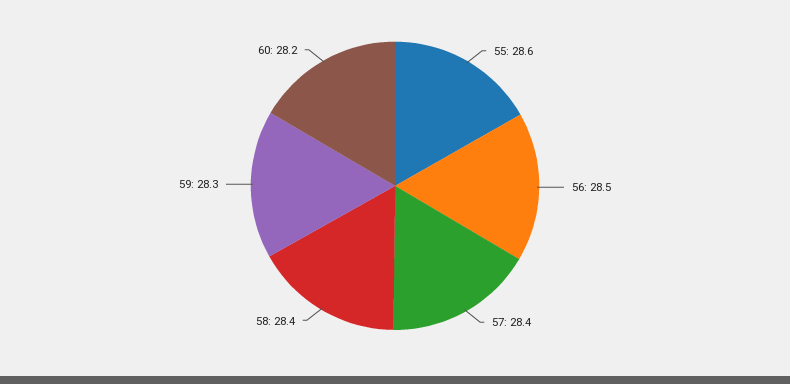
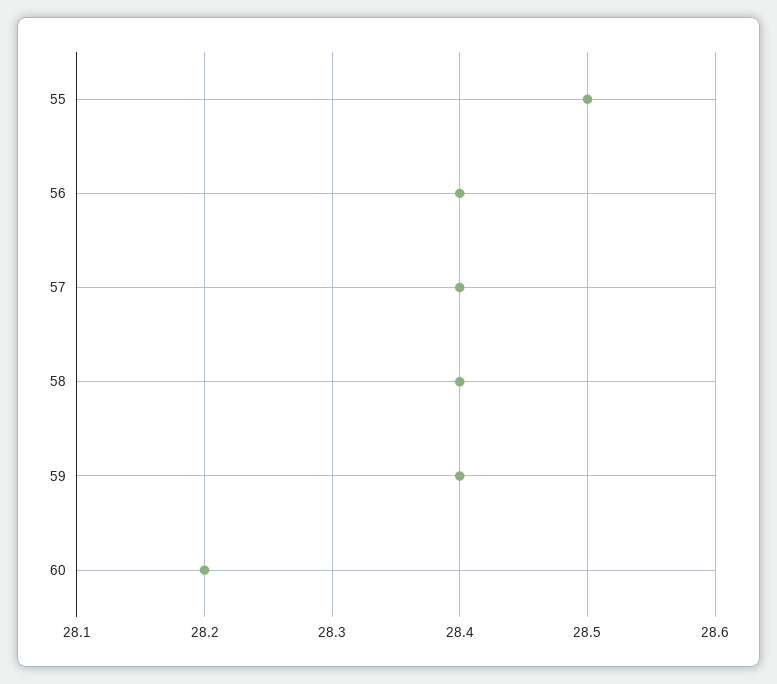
  {
-   "55": 28.6,
+   "55": 28.5,
-   "56": 28.5,
+   "56": 28.4,
    "57": 28.4,
    "58": 28.4,
-   "59": 28.3,
+   "59": 28.4,
    "60": 28.2
  }

